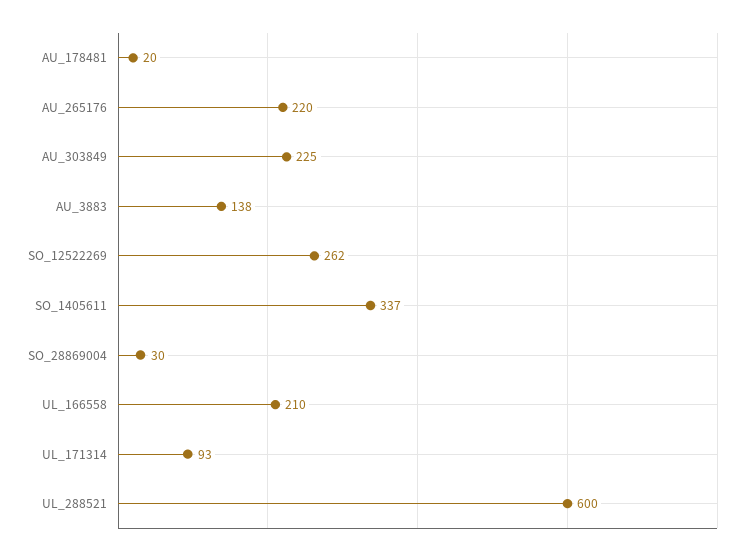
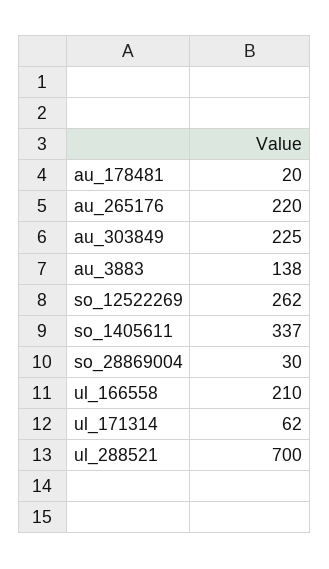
  {
    "AU_178481": 20,
    "AU_265176": 220,
    "AU_303849": 225,
    "AU_3883": 138,
    "SO_12522269": 262,
    "SO_1405611": 337,
    "SO_28869004": 30,
    "UL_166558": 210,
-   "UL_171314": 93,
+   "UL_171314": 62,
-   "UL_288521": 600
+   "UL_288521": 700
  }

